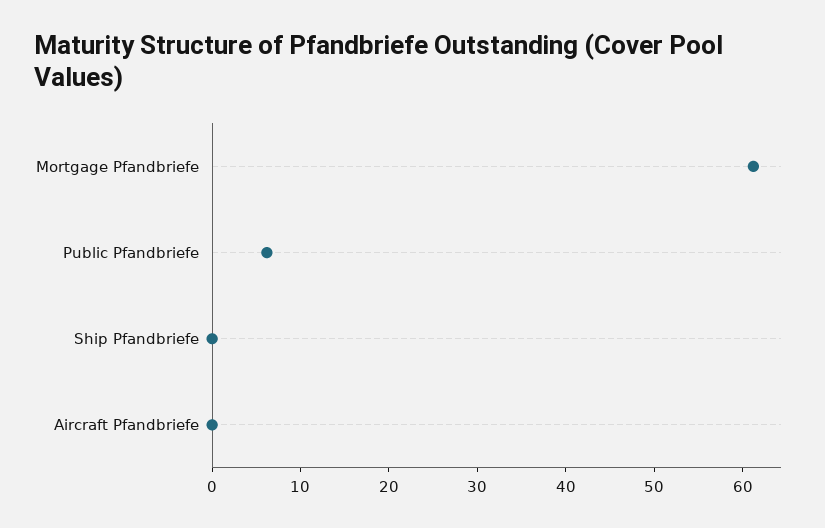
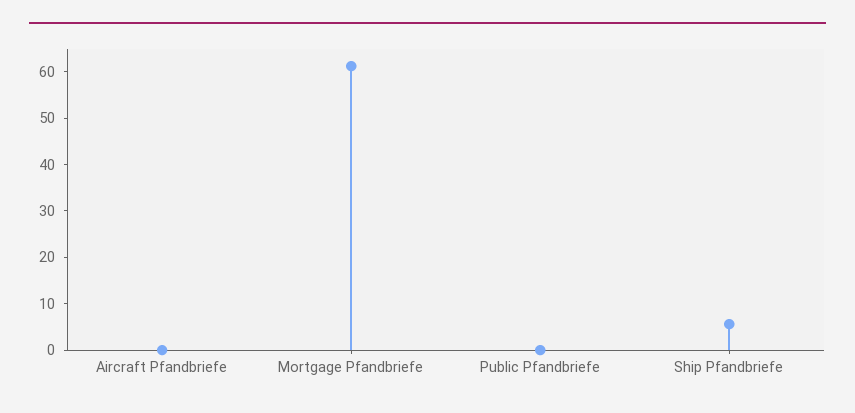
  {
    "Mortgage Pfandbriefe": 62,
-   "Public Pfandbriefe": 6,
+   "Public Pfandbriefe": 0,
-   "Ship Pfandbriefe": 0,
+   "Ship Pfandbriefe": 6,
    "Aircraft Pfandbriefe": 0
  }

